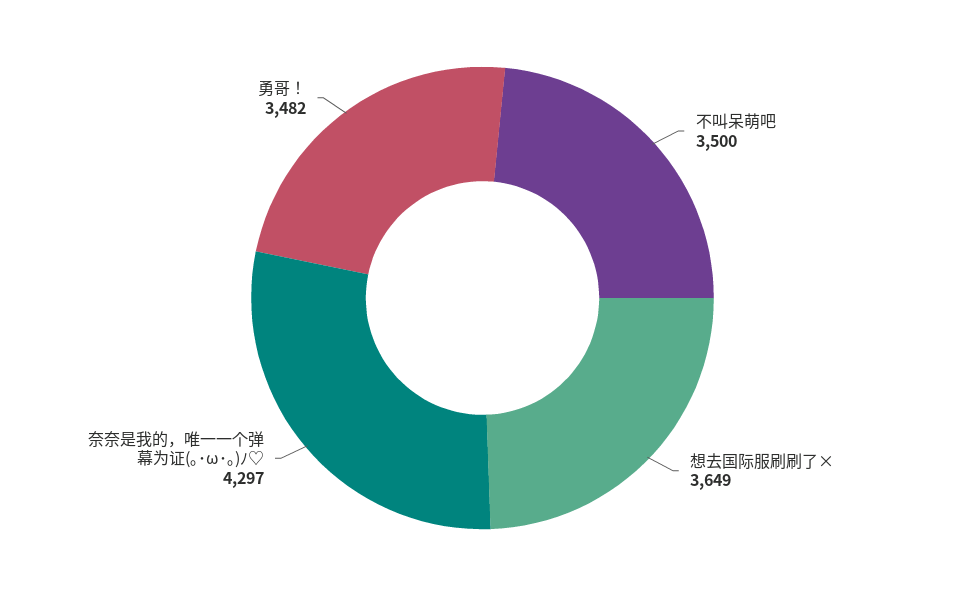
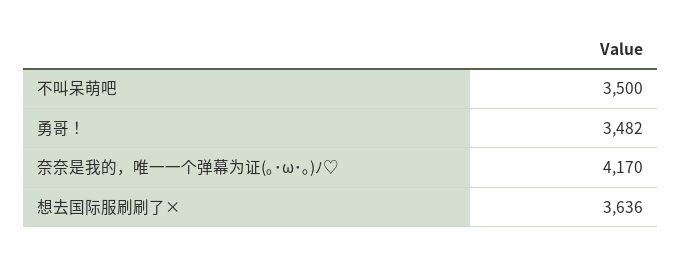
  {
    "不叫呆萌吧": 3500,
-   "想去国际服刷刷了×": 3649,
+   "想去国际服刷刷了×": 3636,
-   "奈奈是我的，唯一一个弹幕为证(｡･ω･｡)ﾉ♡": 4297,
+   "奈奈是我的，唯一一个弹幕为证(｡･ω･｡)ﾉ♡": 4170,
    "勇哥！": 3482
  }

